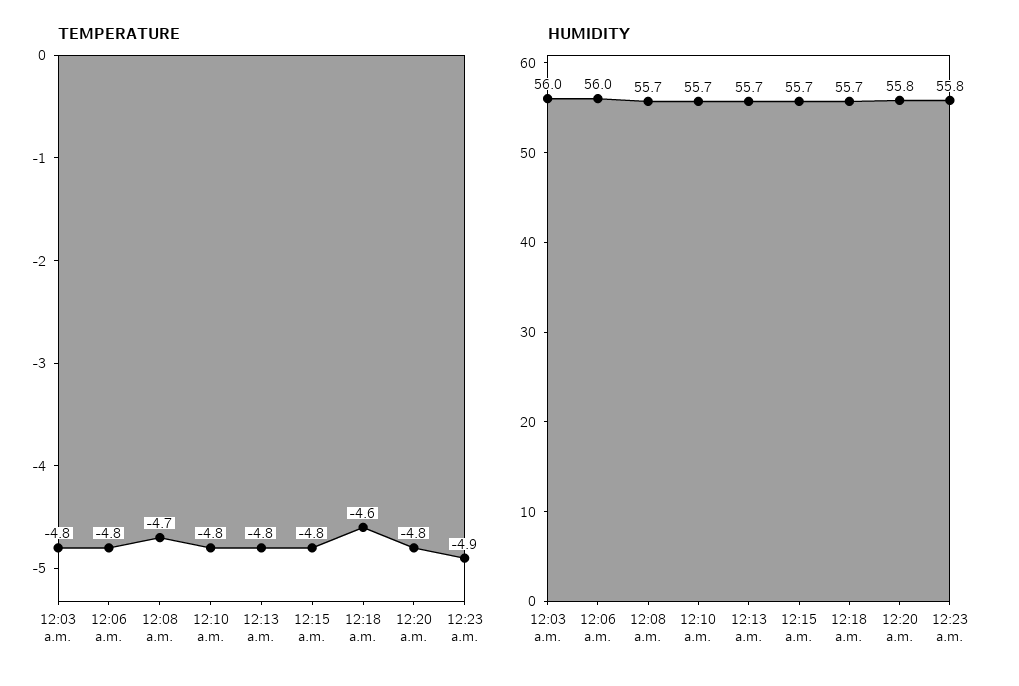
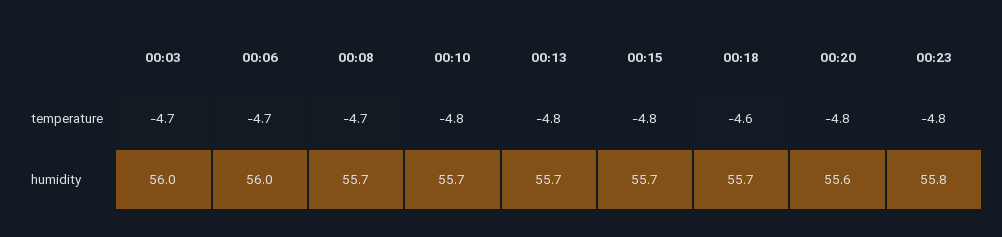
  {
    "TEMPERATURE": {
-     "12:03 a.m.": -4.8,
+     "12:03 a.m.": -4.7,
-     "12:06 a.m.": -4.8,
+     "12:06 a.m.": -4.7,
      "12:08 a.m.": -4.7,
      "12:10 a.m.": -4.8,
      "12:13 a.m.": -4.8,
      "12:15 a.m.": -4.8,
      "12:18 a.m.": -4.6,
      "12:20 a.m.": -4.8,
-     "12:23 a.m.": -4.9
+     "12:23 a.m.": -4.8
    },
    "HUMIDITY": {
      "12:03 a.m.": 56,
      "12:06 a.m.": 56,
      "12:08 a.m.": 55.7,
      "12:10 a.m.": 55.7,
      "12:13 a.m.": 55.7,
      "12:15 a.m.": 55.7,
      "12:18 a.m.": 55.7,
-     "12:20 a.m.": 55.8,
+     "12:20 a.m.": 55.6,
      "12:23 a.m.": 55.8
    }
  }

